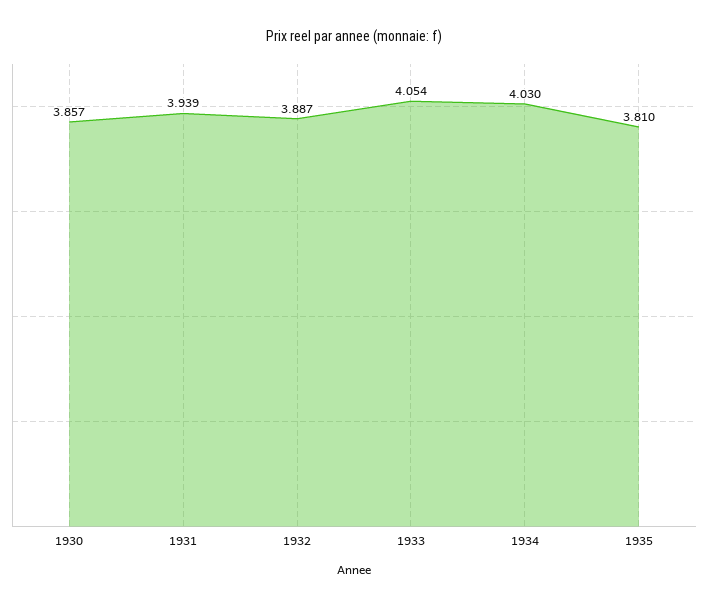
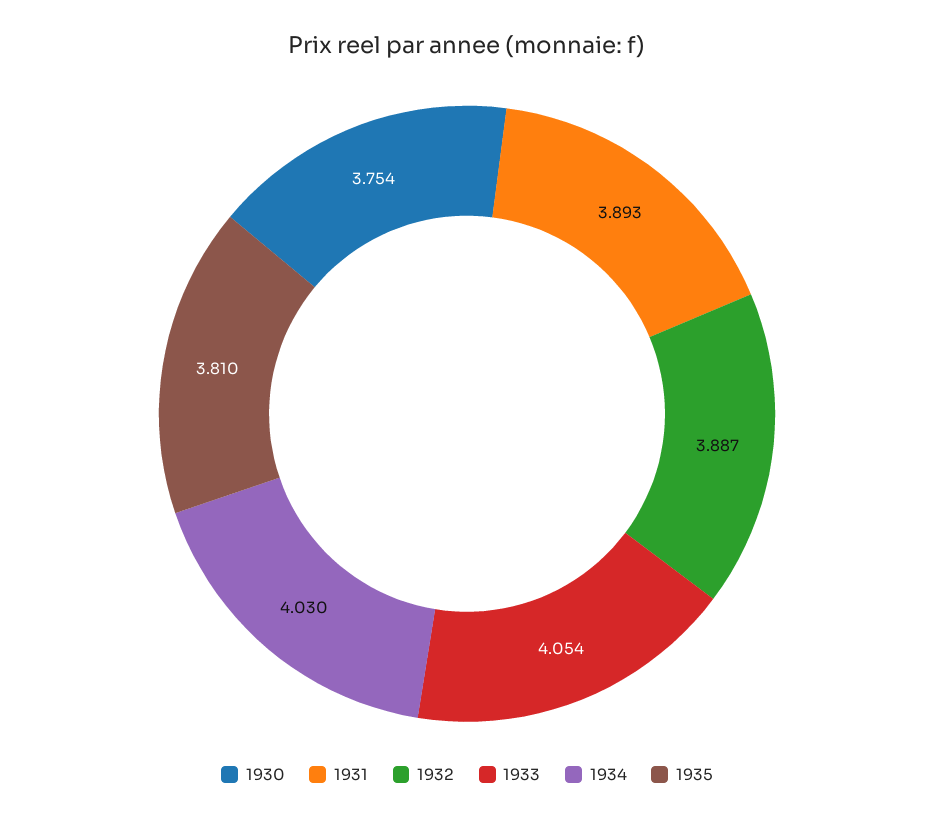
  {
-   "1930": 3.857,
+   "1930": 3.754,
-   "1931": 3.939,
+   "1931": 3.893,
    "1932": 3.887,
    "1933": 4.054,
    "1934": 4.03,
    "1935": 3.81
  }

